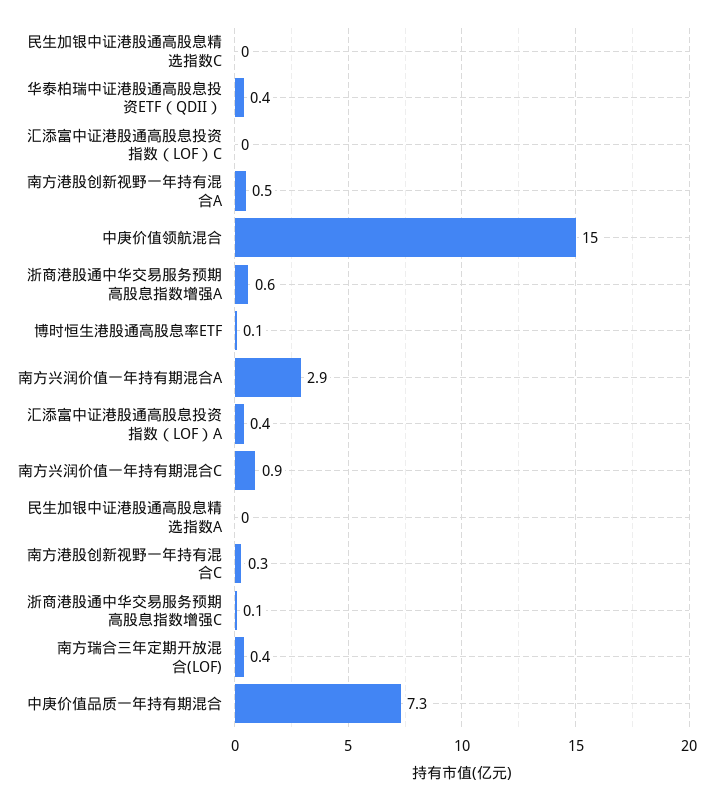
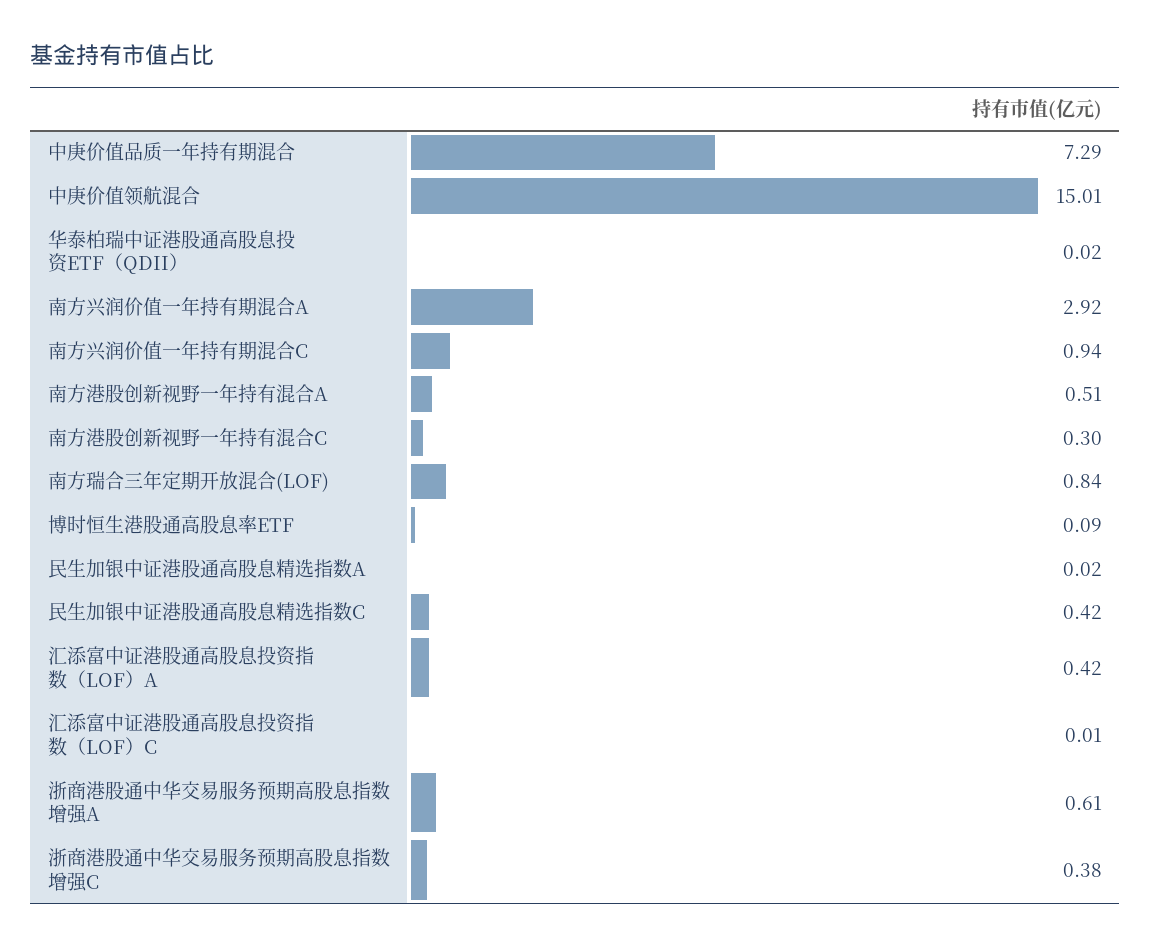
  {
-   "民生加银中证港股通高股息精选指数C": 0,
+   "民生加银中证港股通高股息精选指数C": 0.42,
-   "华泰柏瑞中证港股通高股息投资ETF（QDII）": 0.4,
+   "华泰柏瑞中证港股通高股息投资ETF（QDII）": 0.02,
    "汇添富中证港股通高股息投资指数（LOF）C": 0.01,
    "南方港股创新视野一年持有混合A": 0.51,
    "中庚价值领航混合": 15.01,
    "浙商港股通中华交易服务预期高股息指数增强A": 0.61,
    "博时恒生港股通高股息率ETF": 0.09,
    "南方兴润价值一年持有期混合A": 2.92,
    "汇添富中证港股通高股息投资指数（LOF）A": 0.42,
    "南方兴润价值一年持有期混合C": 0.94,
    "民生加银中证港股通高股息精选指数A": 0.02,
    "南方港股创新视野一年持有混合C": 0.3,
-   "浙商港股通中华交易服务预期高股息指数增强C": 0.1,
+   "浙商港股通中华交易服务预期高股息指数增强C": 0.38,
-   "南方瑞合三年定期开放混合(LOF)": 0.4,
+   "南方瑞合三年定期开放混合(LOF)": 0.84,
    "中庚价值品质一年持有期混合": 7.29
  }

